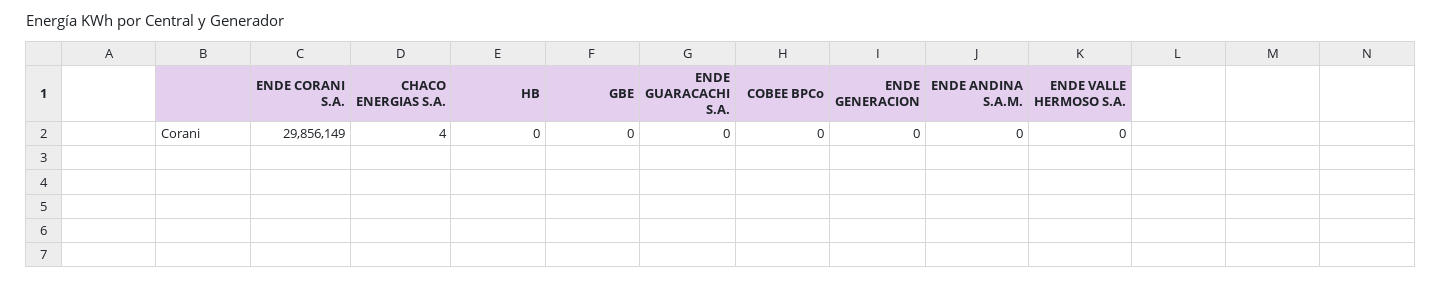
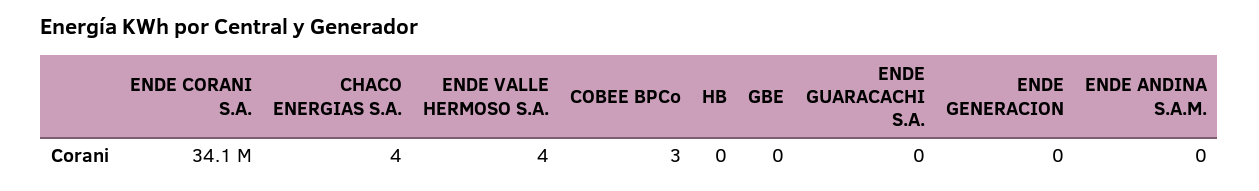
  {
-   "ENDE CORANI S.A.": 29856149,
+   "ENDE CORANI S.A.": 34100000,
    "CHACO ENERGIAS S.A.": 4,
    "HB": 0,
    "GBE": 0,
    "ENDE GUARACACHI S.A.": 0,
-   "COBEE BPCo": 0,
+   "COBEE BPCo": 3,
    "ENDE GENERACION": 0,
    "ENDE ANDINA S.A.M.": 0,
-   "ENDE VALLE HERMOSO S.A.": 0
+   "ENDE VALLE HERMOSO S.A.": 4
  }

